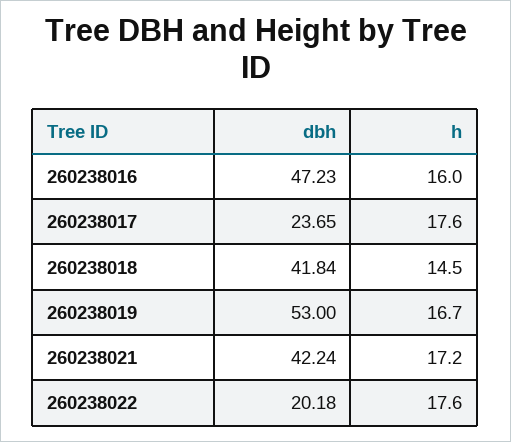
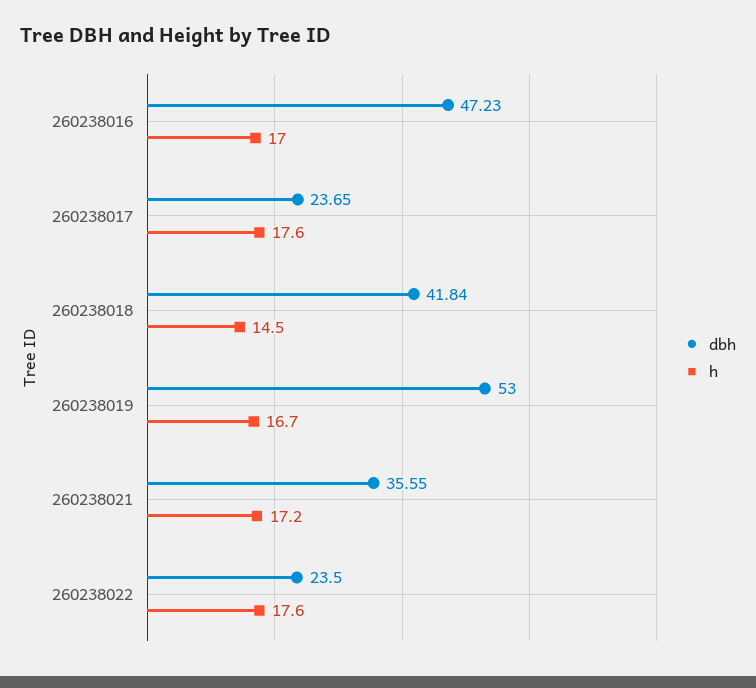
  {
    "dbh": {
      "260238016": 47.23,
      "260238017": 23.65,
      "260238018": 41.84,
      "260238019": 53,
-     "260238021": 42.24,
+     "260238021": 35.55,
-     "260238022": 20.18
+     "260238022": 23.5
    },
    "h": {
-     "260238016": 16,
+     "260238016": 17,
      "260238017": 17.6,
      "260238018": 14.5,
      "260238019": 16.7,
      "260238021": 17.2,
      "260238022": 17.6
    }
  }

